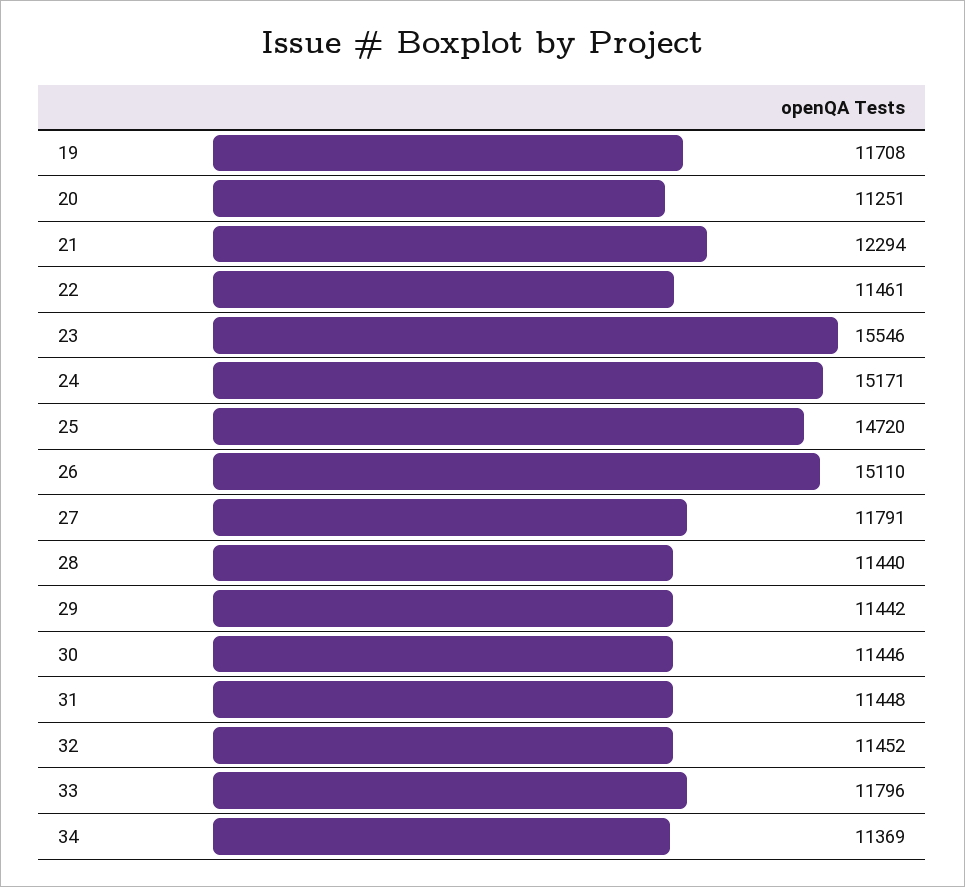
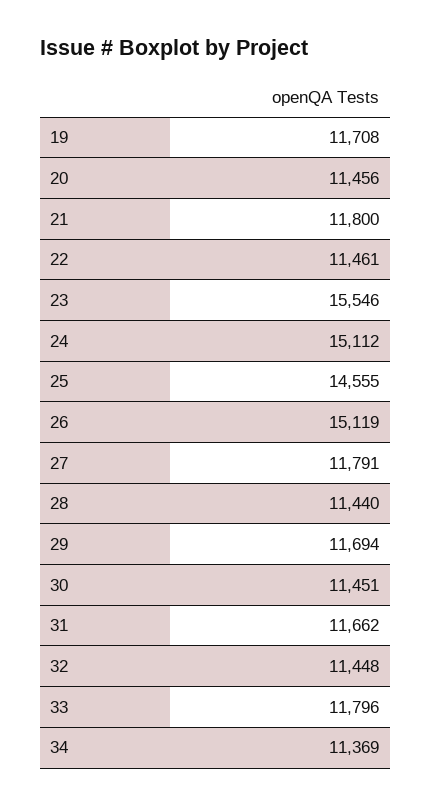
  {
    "19": 11708,
-   "20": 11251,
+   "20": 11456,
-   "21": 12294,
+   "21": 11800,
    "22": 11461,
    "23": 15546,
-   "24": 15171,
+   "24": 15112,
-   "25": 14720,
+   "25": 14555,
-   "26": 15110,
+   "26": 15119,
    "27": 11791,
    "28": 11440,
-   "29": 11442,
+   "29": 11694,
-   "30": 11446,
+   "30": 11451,
-   "31": 11448,
+   "31": 11662,
-   "32": 11452,
+   "32": 11448,
    "33": 11796,
    "34": 11369
  }

